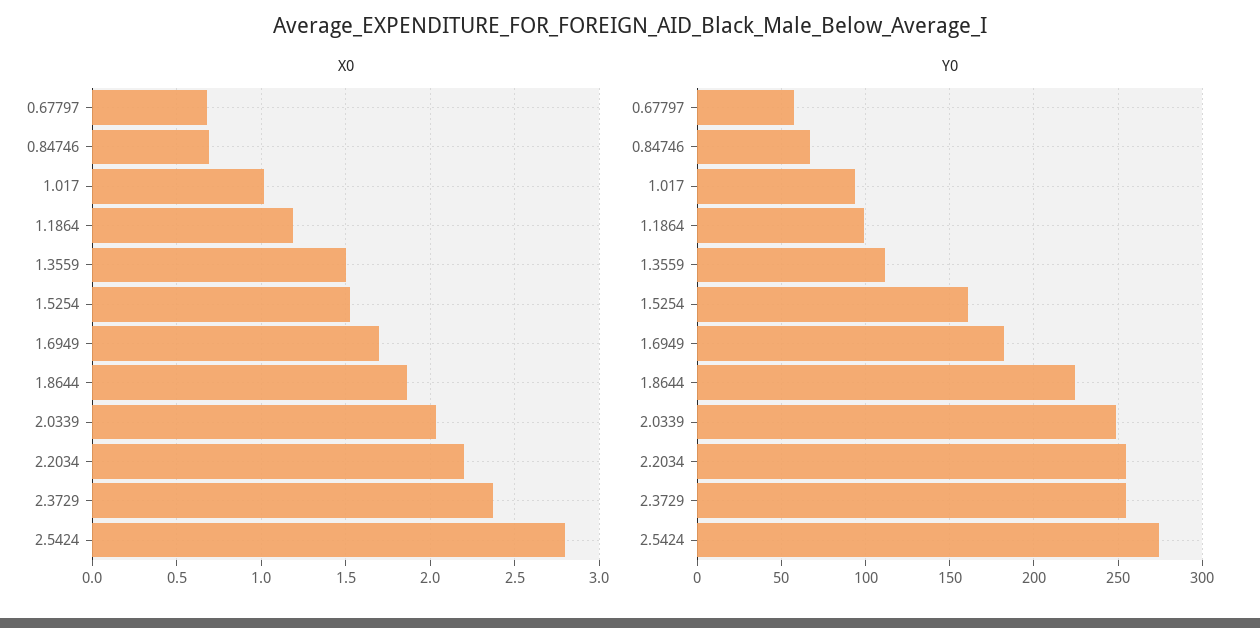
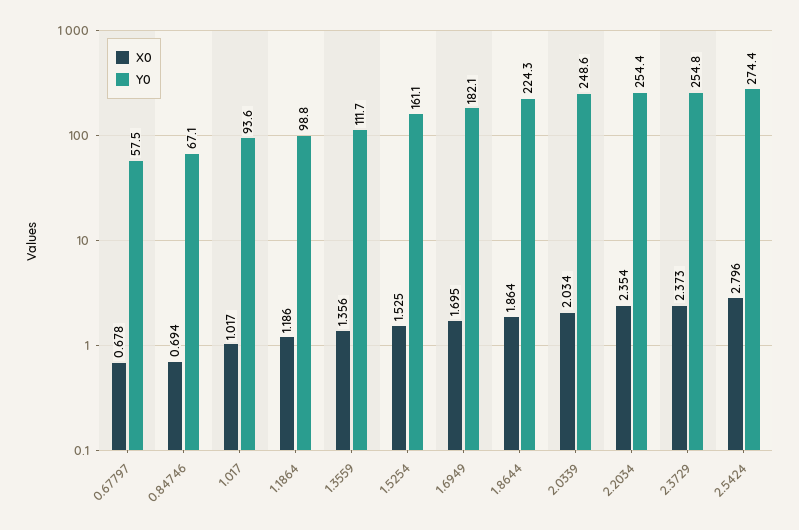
  {
    "X0": {
      "0.67797": 0.678,
      "0.84746": 0.694,
      "1.017": 1.017,
      "1.1864": 1.186,
-     "1.3559": 1.5,
+     "1.3559": 1.356,
      "1.5254": 1.525,
      "1.6949": 1.695,
      "1.8644": 1.864,
      "2.0339": 2.034,
-     "2.2034": 2.2,
+     "2.2034": 2.354,
      "2.3729": 2.373,
      "2.5424": 2.796
    },
    "Y0": {
      "0.67797": 57.5,
      "0.84746": 67.1,
      "1.017": 93.6,
      "1.1864": 98.8,
      "1.3559": 111.7,
      "1.5254": 161.1,
      "1.6949": 182.1,
      "1.8644": 224.3,
      "2.0339": 248.6,
      "2.2034": 254.4,
      "2.3729": 254.8,
      "2.5424": 274.4
    }
  }

